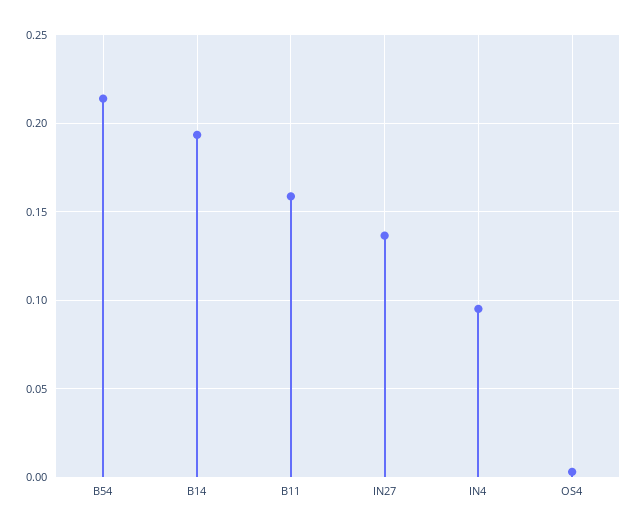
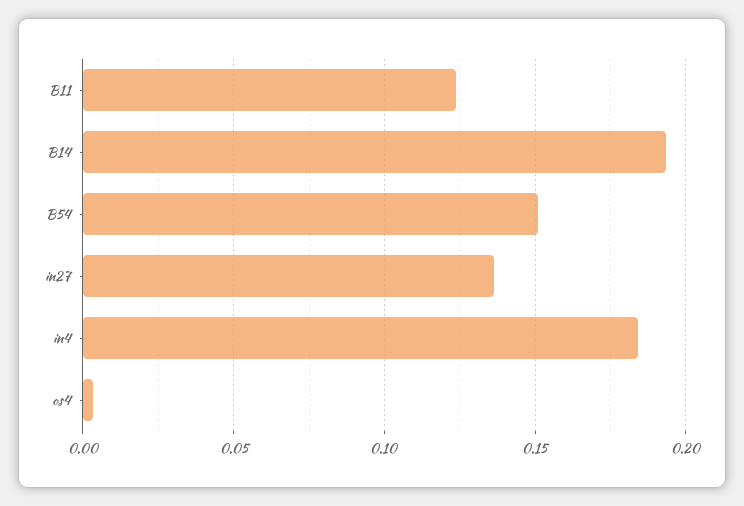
  {
-   "B54": 0.215,
+   "B54": 0.15,
    "B14": 0.195,
-   "B11": 0.16,
+   "B11": 0.125,
    "IN27": 0.135,
-   "IN4": 0.095,
+   "IN4": 0.185,
    "OS4": 0.005
  }

